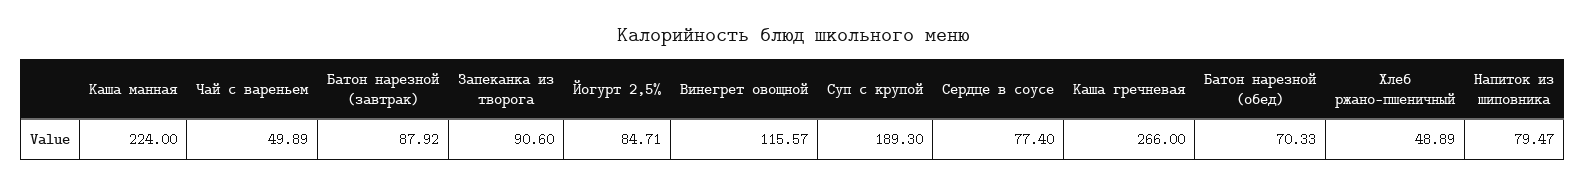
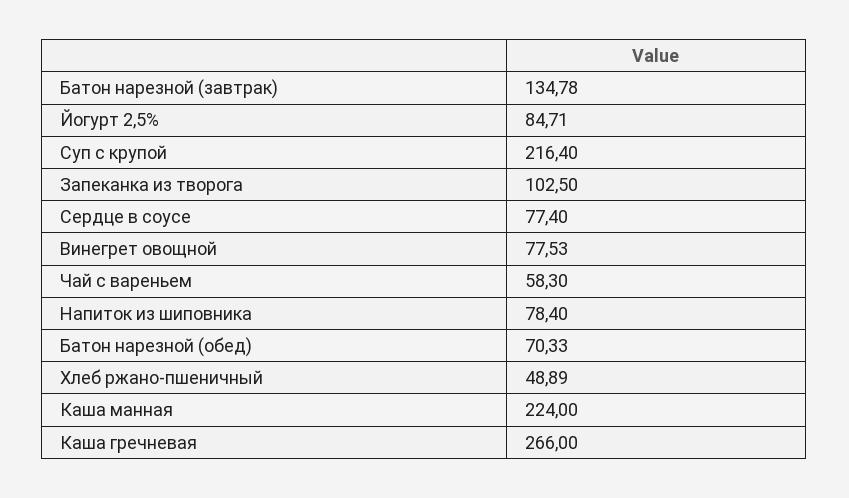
  {
    "Каша манная": 224,
-   "Чай с вареньем": 49.89,
+   "Чай с вареньем": 58.3,
-   "Батон нарезной (завтрак)": 87.92,
+   "Батон нарезной (завтрак)": 134.78,
-   "Запеканка из творога": 90.6,
+   "Запеканка из творога": 102.5,
    "Йогурт 2,5%": 84.71,
-   "Винегрет овощной": 115.57,
+   "Винегрет овощной": 77.53,
-   "Суп с крупой": 189.3,
+   "Суп с крупой": 216.4,
    "Сердце в соусе": 77.4,
    "Каша гречневая": 266,
    "Батон нарезной (обед)": 70.33,
    "Хлеб ржано-пшеничный": 48.89,
-   "Напиток из шиповника": 79.47
+   "Напиток из шиповника": 78.4
  }

